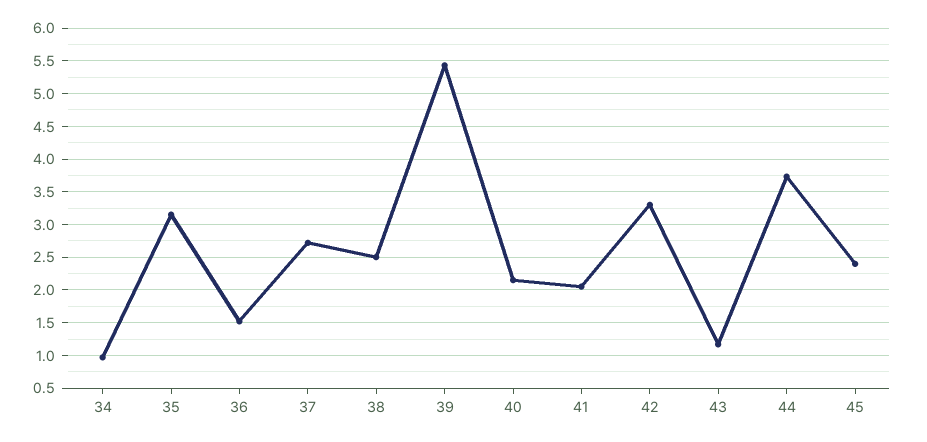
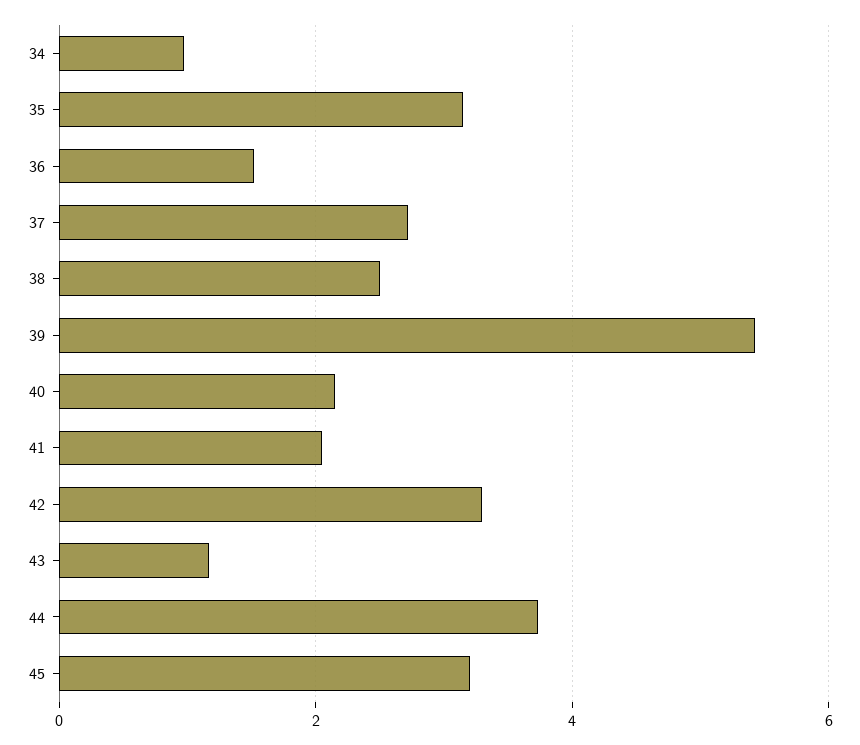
  {
    "34": 1,
    "35": 3.2,
    "36": 1.5,
    "37": 2.7,
    "38": 2.5,
    "39": 5.4,
    "40": 2.2,
    "41": 2.1,
    "42": 3.3,
    "43": 1.2,
    "44": 3.7,
-   "45": 2.4
+   "45": 3.2
  }

